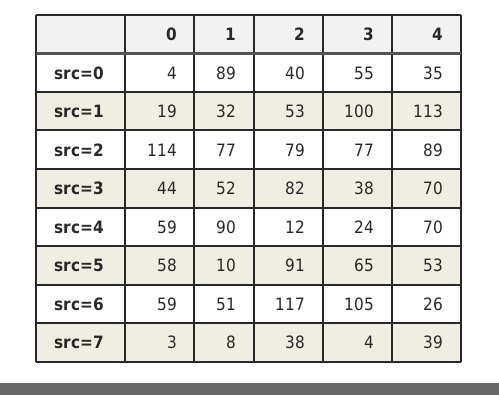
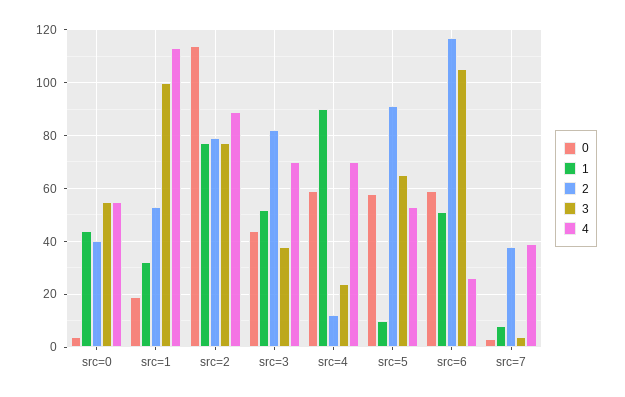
  {
    "0": {
      "src=0": 4,
      "src=1": 19,
      "src=2": 114,
      "src=3": 44,
      "src=4": 59,
      "src=5": 58,
      "src=6": 59,
      "src=7": 3
    },
    "1": {
-     "src=0": 89,
+     "src=0": 45,
      "src=1": 32,
      "src=2": 77,
      "src=3": 52,
      "src=4": 90,
      "src=5": 10,
      "src=6": 51,
      "src=7": 8
    },
    "2": {
      "src=0": 40,
      "src=1": 53,
      "src=2": 79,
      "src=3": 82,
      "src=4": 12,
      "src=5": 91,
      "src=6": 117,
      "src=7": 38
    },
    "3": {
      "src=0": 55,
      "src=1": 100,
      "src=2": 77,
      "src=3": 38,
      "src=4": 24,
      "src=5": 65,
      "src=6": 105,
      "src=7": 4
    },
    "4": {
-     "src=0": 35,
+     "src=0": 55,
      "src=1": 113,
      "src=2": 89,
      "src=3": 70,
      "src=4": 70,
      "src=5": 53,
      "src=6": 26,
      "src=7": 39
    }
  }

